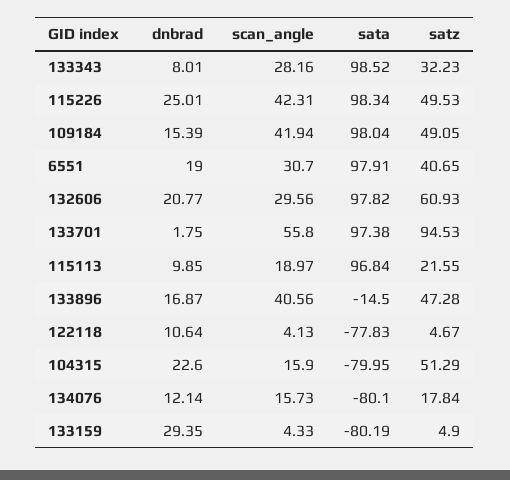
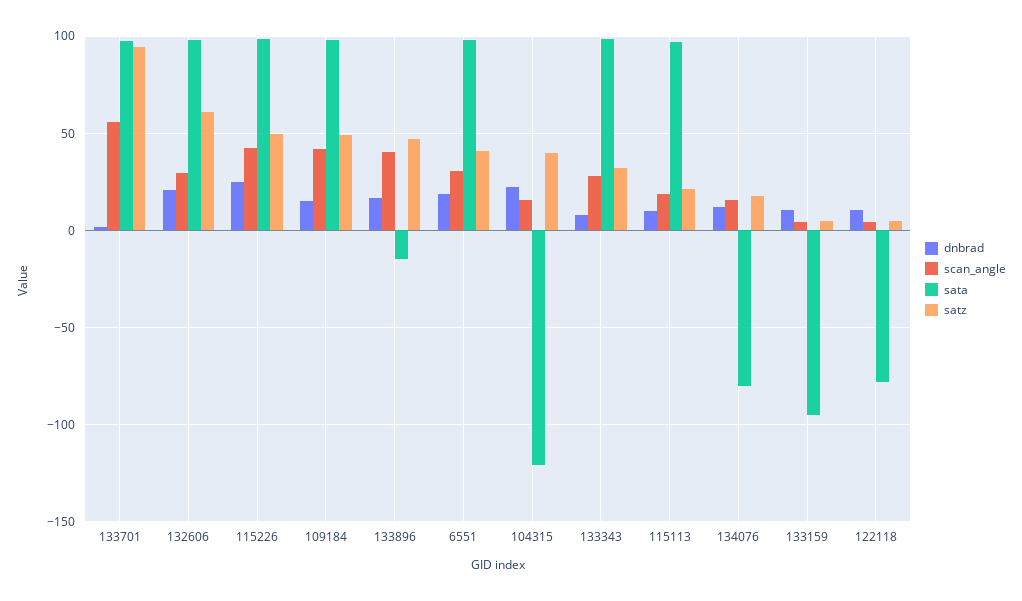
  {
    "dnbrad": {
      "133343": 8.01,
      "115226": 25.01,
      "109184": 15.39,
      "6551": 19,
      "132606": 20.77,
      "133701": 1.75,
      "115113": 9.85,
      "133896": 16.87,
      "122118": 10.64,
      "104315": 22.6,
      "134076": 12.14,
-     "133159": 29.35
+     "133159": 10
    },
    "scan_angle": {
      "133343": 28.16,
      "115226": 42.31,
      "109184": 41.94,
      "6551": 30.7,
      "132606": 29.56,
      "133701": 55.8,
      "115113": 18.97,
      "133896": 40.56,
      "122118": 4.13,
      "104315": 15.9,
      "134076": 15.73,
      "133159": 4.33
    },
    "sata": {
      "133343": 98.52,
      "115226": 98.34,
      "109184": 98.04,
      "6551": 97.91,
      "132606": 97.82,
      "133701": 97.38,
      "115113": 96.84,
      "133896": -14.5,
      "122118": -77.83,
-     "104315": -79.95,
+     "104315": -120,
      "134076": -80.1,
-     "133159": -80.19
+     "133159": -95
    },
    "satz": {
      "133343": 32.23,
      "115226": 49.53,
      "109184": 49.05,
      "6551": 40.65,
      "132606": 60.93,
      "133701": 94.53,
      "115113": 21.55,
      "133896": 47.28,
      "122118": 4.67,
-     "104315": 51.29,
+     "104315": 40,
      "134076": 17.84,
      "133159": 4.9
    }
  }

